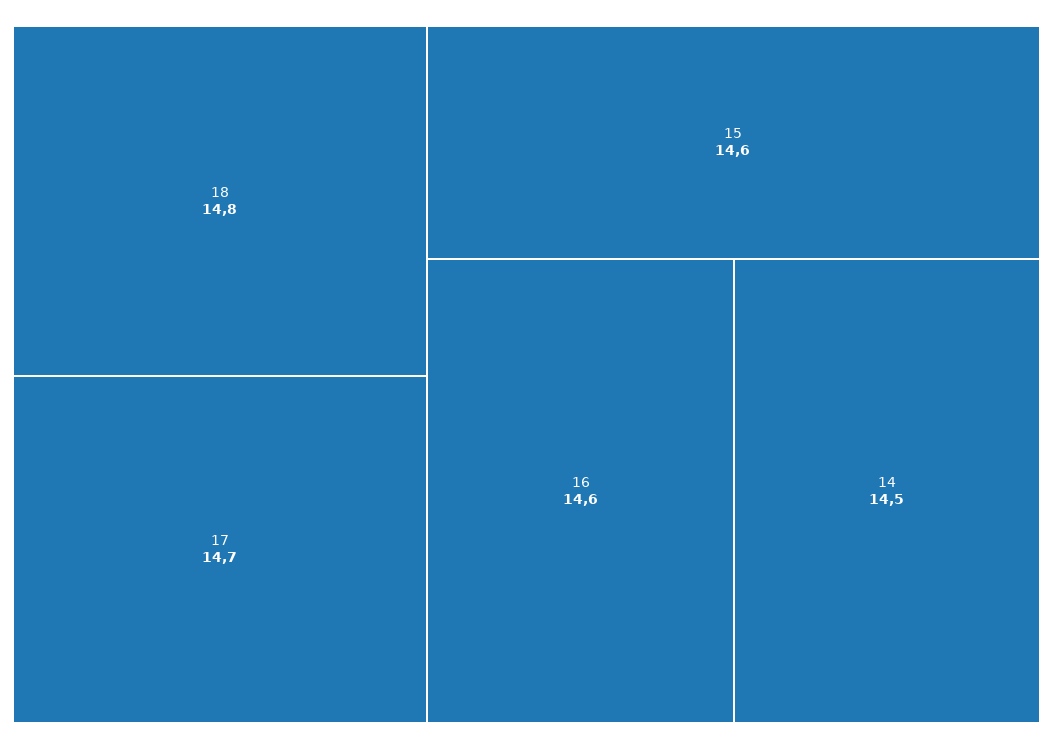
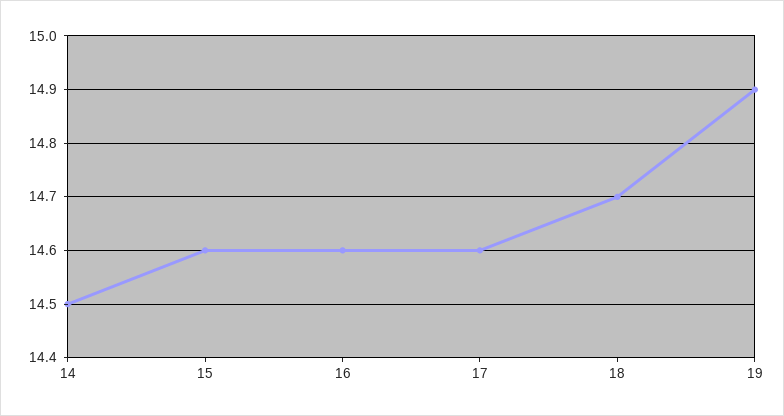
  {
-   "18": 14.8,
+   "18": 14.7,
-   "17": 14.7,
+   "17": 14.6,
    "15": 14.6,
    "16": 14.6,
-   "14": 14.5
+   "14": 14.5,
+   "19": 14.9
  }

